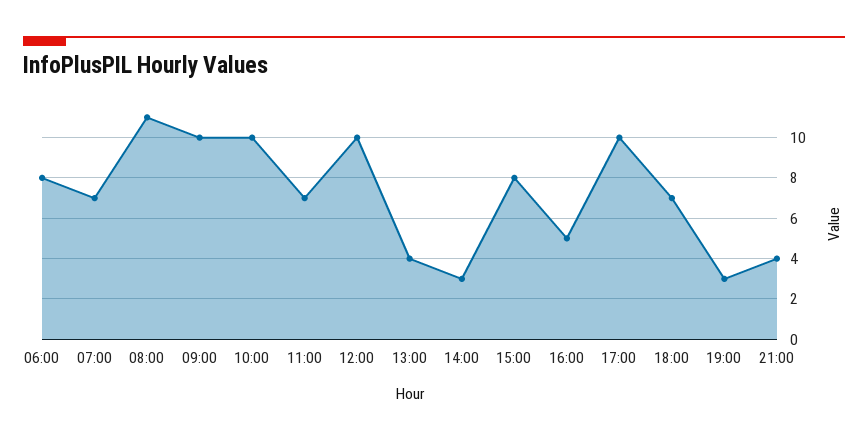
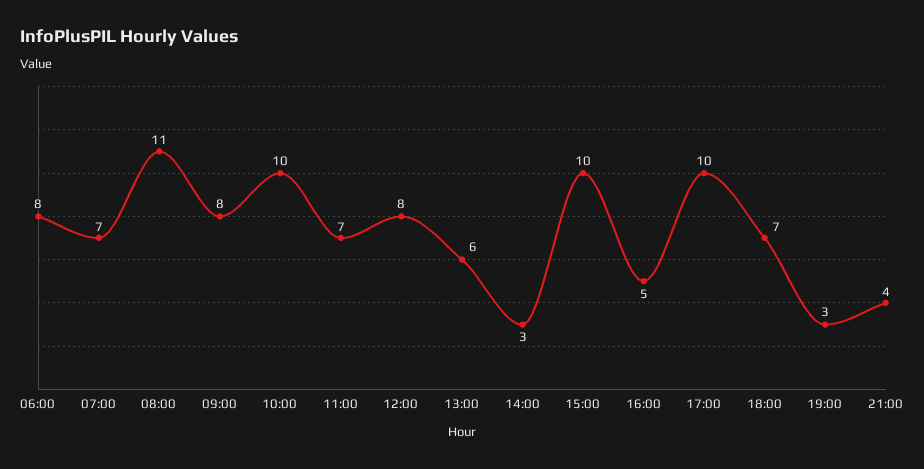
  {
    "06:00": 8,
    "07:00": 7,
    "08:00": 11,
-   "09:00": 10,
+   "09:00": 8,
    "10:00": 10,
    "11:00": 7,
-   "12:00": 10,
+   "12:00": 8,
-   "13:00": 4,
+   "13:00": 6,
    "14:00": 3,
-   "15:00": 8,
+   "15:00": 10,
    "16:00": 5,
    "17:00": 10,
    "18:00": 7,
    "19:00": 3,
    "21:00": 4
  }

